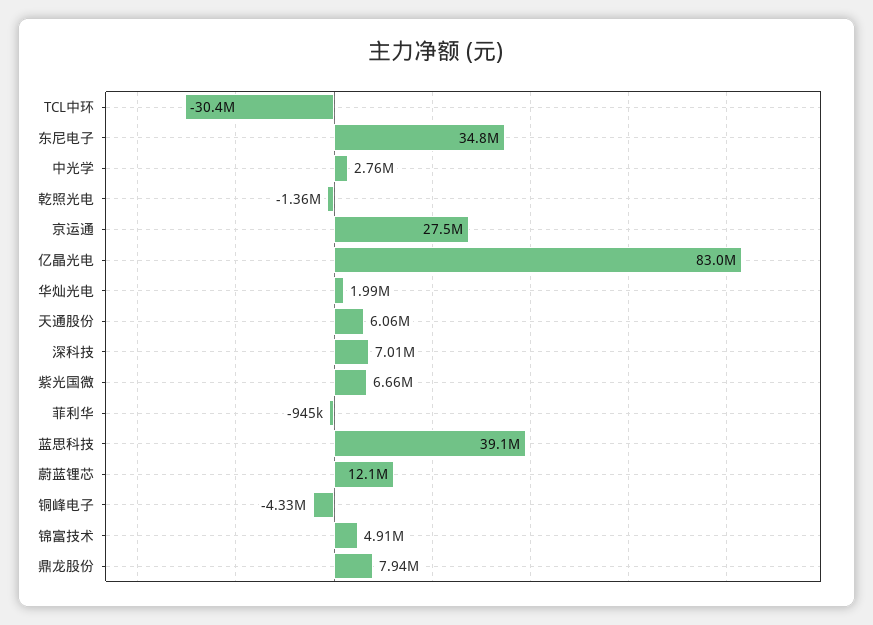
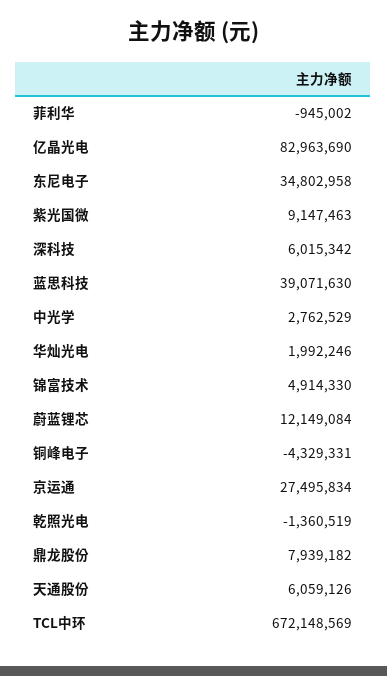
  {
-   "TCL中环": -30400000,
+   "TCL中环": 672148569,
    "东尼电子": 34802958,
    "中光学": 2762529,
    "乾照光电": -1360519,
    "京运通": 27495834,
    "亿晶光电": 82963690,
    "华灿光电": 1992246,
    "天通股份": 6059126,
-   "深科技": 7010000,
+   "深科技": 6015342,
-   "紫光国微": 6660000,
+   "紫光国微": 9147463,
    "菲利华": -945002,
    "蓝思科技": 39071630,
    "蔚蓝锂芯": 12149084,
    "铜峰电子": -4329331,
    "锦富技术": 4914330,
    "鼎龙股份": 7939182
  }

